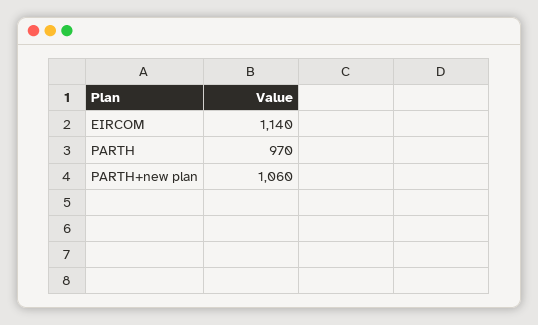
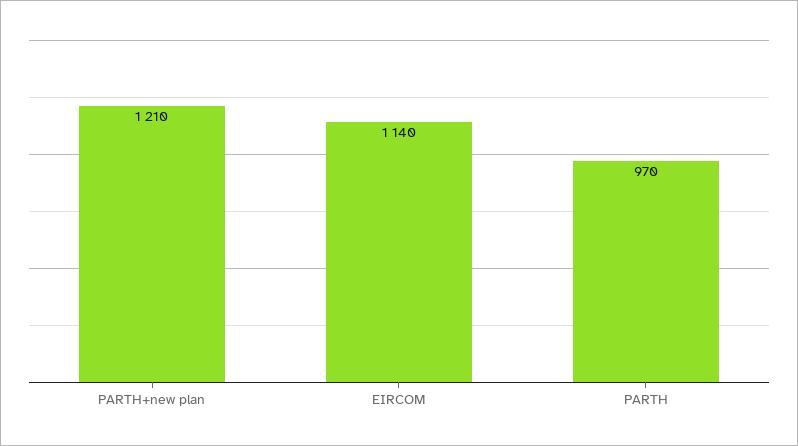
  {
    "EIRCOM": 1140,
    "PARTH": 970,
-   "PARTH+new plan": 1060
+   "PARTH+new plan": 1210
  }

